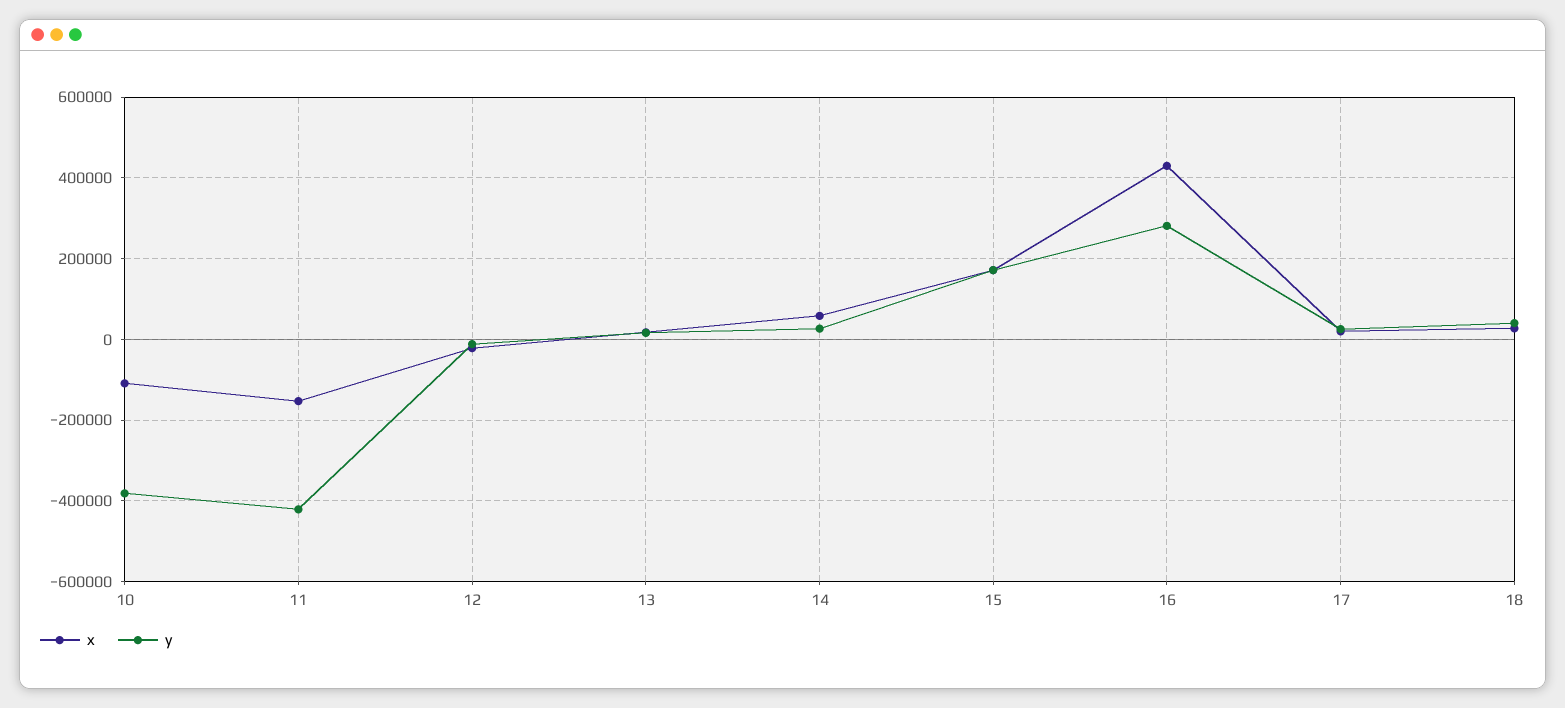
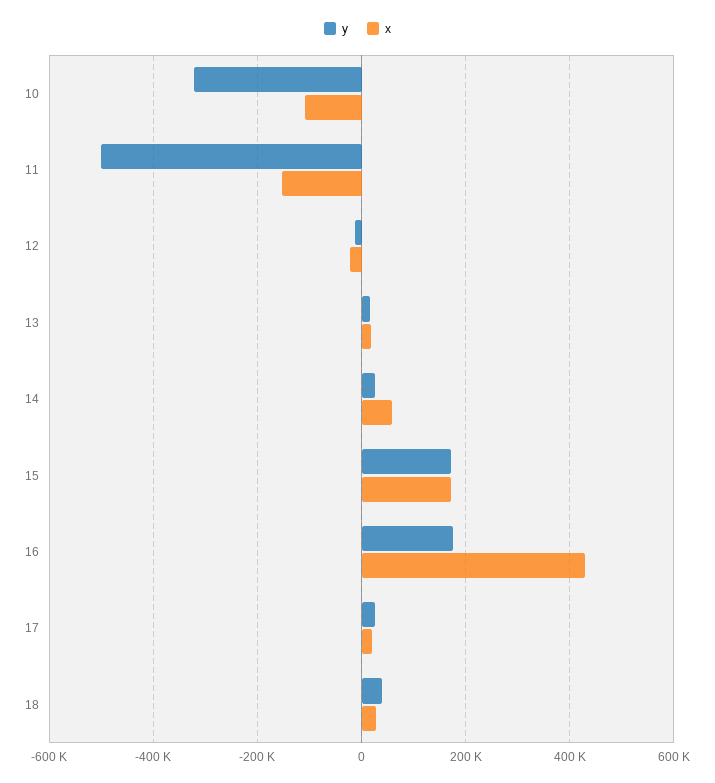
  {
    "x": {
      "10": -100000,
      "11": -160000,
      "12": -20000,
      "13": 20000,
      "14": 60000,
      "15": 180000,
      "16": 420000,
      "17": 20000,
      "18": 20000
    },
    "y": {
-     "10": -380000,
+     "10": -320000,
-     "11": -420000,
+     "11": -500000,
      "12": -20000,
      "13": 20000,
      "14": 20000,
      "15": 180000,
-     "16": 280000,
+     "16": 180000,
      "17": 20000,
      "18": 40000
    }
  }

